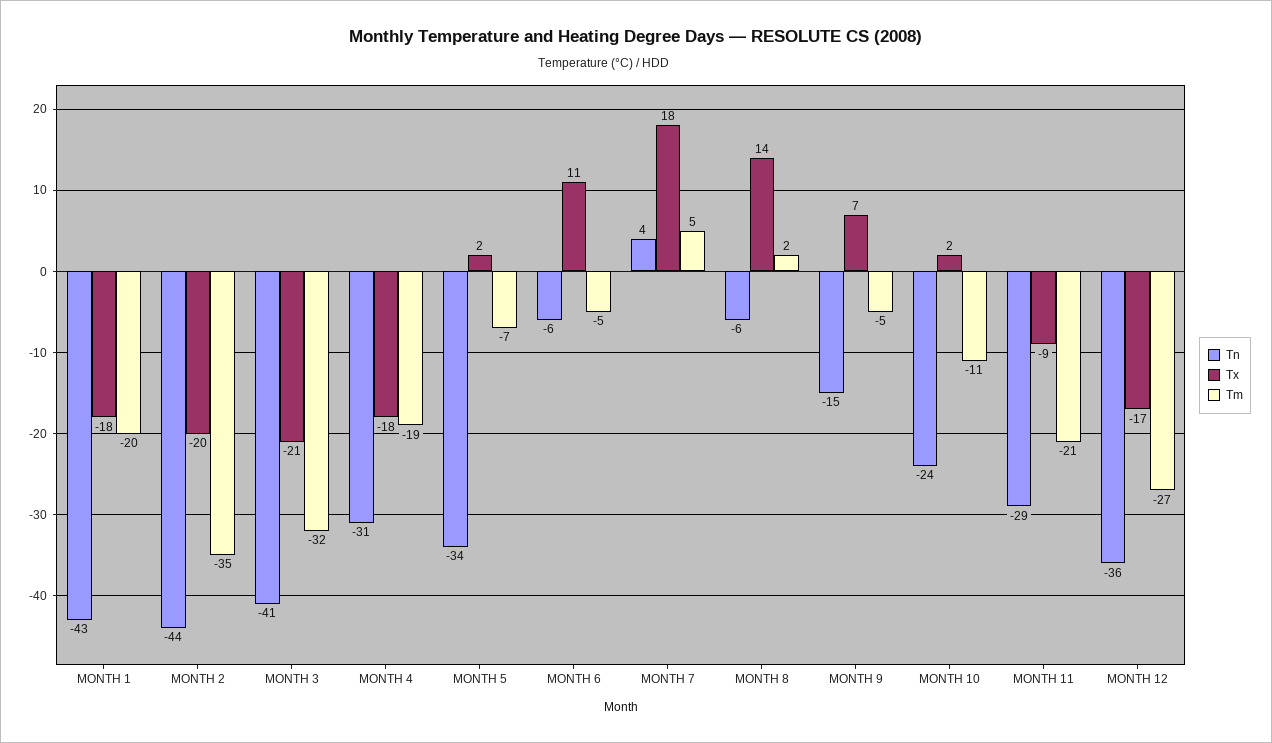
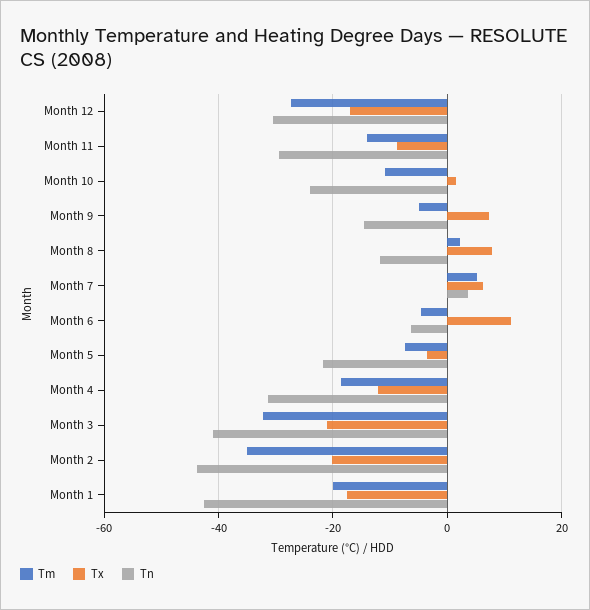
  {
    "Tn": {
      "MONTH 1": -43,
      "MONTH 2": -44,
      "MONTH 3": -41,
      "MONTH 4": -31,
-     "MONTH 5": -34,
+     "MONTH 5": -22,
      "MONTH 6": -6,
      "MONTH 7": 4,
-     "MONTH 8": -6,
+     "MONTH 8": -12,
      "MONTH 9": -15,
      "MONTH 10": -24,
      "MONTH 11": -29,
-     "MONTH 12": -36
+     "MONTH 12": -30
    },
    "Tx": {
      "MONTH 1": -18,
      "MONTH 2": -20,
      "MONTH 3": -21,
-     "MONTH 4": -18,
+     "MONTH 4": -12,
-     "MONTH 5": 2,
+     "MONTH 5": -4,
      "MONTH 6": 11,
-     "MONTH 7": 18,
+     "MONTH 7": 6,
-     "MONTH 8": 14,
+     "MONTH 8": 8,
      "MONTH 9": 7,
      "MONTH 10": 2,
      "MONTH 11": -9,
      "MONTH 12": -17
    },
    "Tm": {
      "MONTH 1": -20,
      "MONTH 2": -35,
      "MONTH 3": -32,
      "MONTH 4": -19,
      "MONTH 5": -7,
      "MONTH 6": -5,
      "MONTH 7": 5,
      "MONTH 8": 2,
      "MONTH 9": -5,
      "MONTH 10": -11,
-     "MONTH 11": -21,
+     "MONTH 11": -14,
      "MONTH 12": -27
    }
  }

